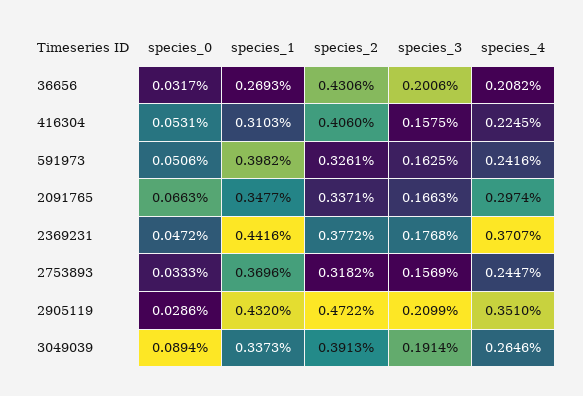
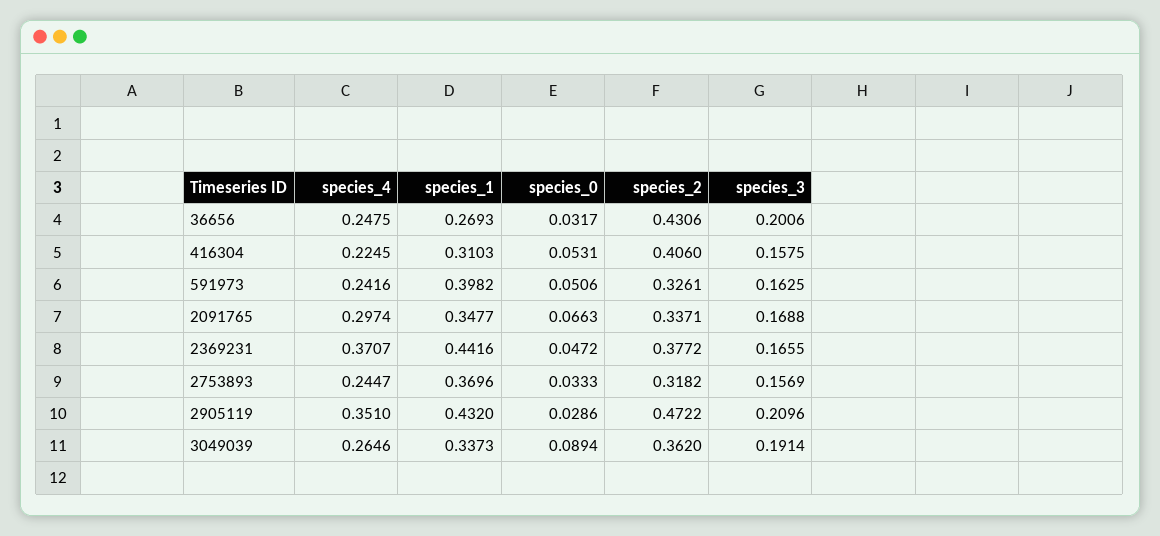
  {
    "species_0": {
      "36656": 0.0317,
      "416304": 0.0531,
      "591973": 0.0506,
      "2091765": 0.0663,
      "2369231": 0.0472,
      "2753893": 0.0333,
      "2905119": 0.0286,
      "3049039": 0.0894
    },
    "species_1": {
      "36656": 0.2693,
      "416304": 0.3103,
      "591973": 0.3982,
      "2091765": 0.3477,
      "2369231": 0.4416,
      "2753893": 0.3696,
      "2905119": 0.432,
      "3049039": 0.3373
    },
    "species_2": {
      "36656": 0.4306,
      "416304": 0.406,
      "591973": 0.3261,
      "2091765": 0.3371,
      "2369231": 0.3772,
      "2753893": 0.3182,
      "2905119": 0.4722,
-     "3049039": 0.3913
+     "3049039": 0.362
    },
    "species_3": {
      "36656": 0.2006,
      "416304": 0.1575,
      "591973": 0.1625,
-     "2091765": 0.1663,
+     "2091765": 0.1688,
-     "2369231": 0.1768,
+     "2369231": 0.1655,
      "2753893": 0.1569,
-     "2905119": 0.2099,
+     "2905119": 0.2096,
      "3049039": 0.1914
    },
    "species_4": {
-     "36656": 0.2082,
+     "36656": 0.2475,
      "416304": 0.2245,
      "591973": 0.2416,
      "2091765": 0.2974,
      "2369231": 0.3707,
      "2753893": 0.2447,
      "2905119": 0.351,
      "3049039": 0.2646
    }
  }

